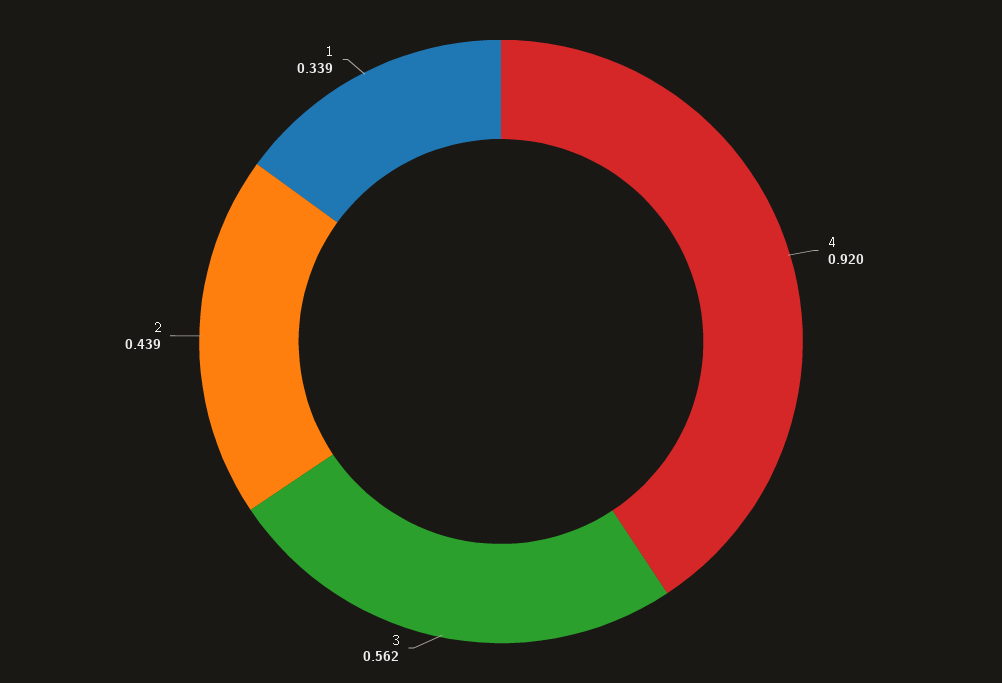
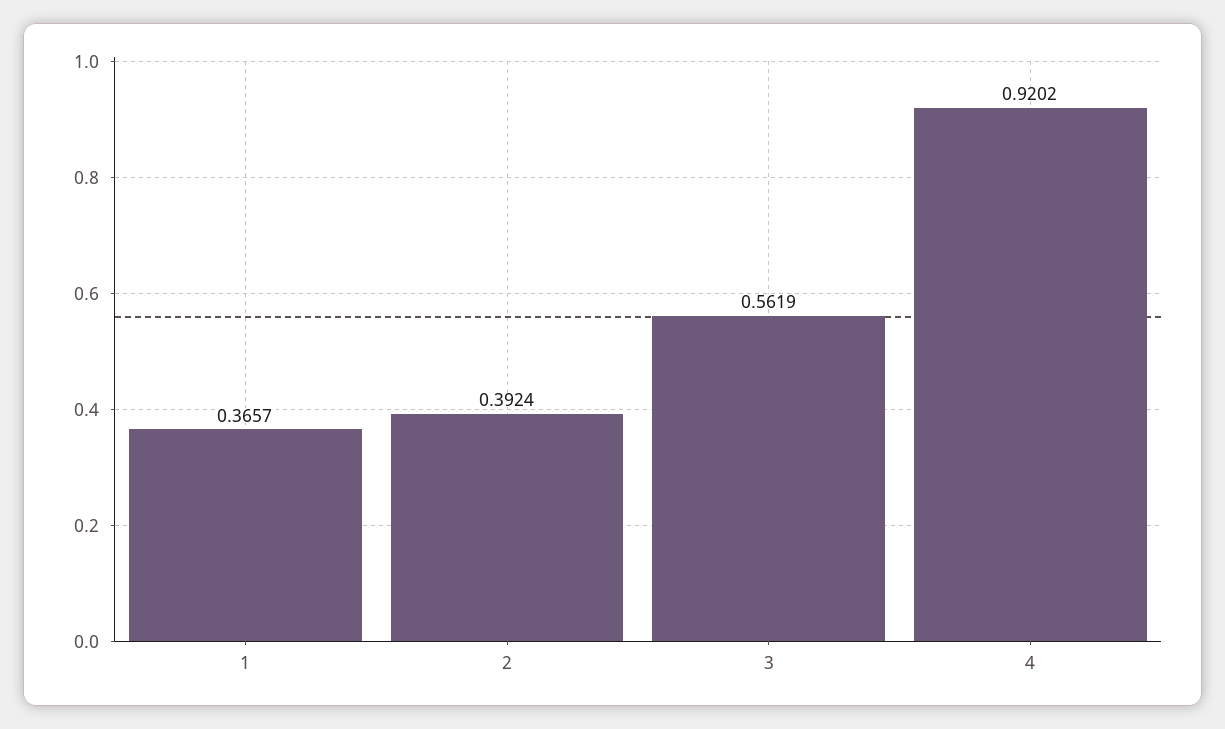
  {
    "4": 0.9202,
    "3": 0.5619,
-   "2": 0.439,
+   "2": 0.3924,
-   "1": 0.339
+   "1": 0.3657
  }

